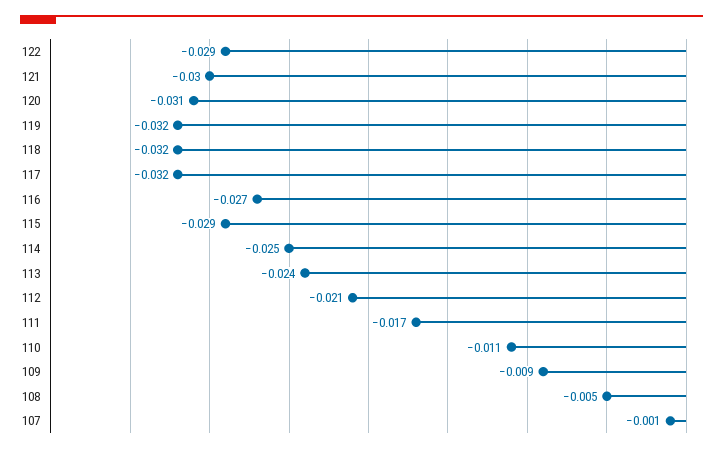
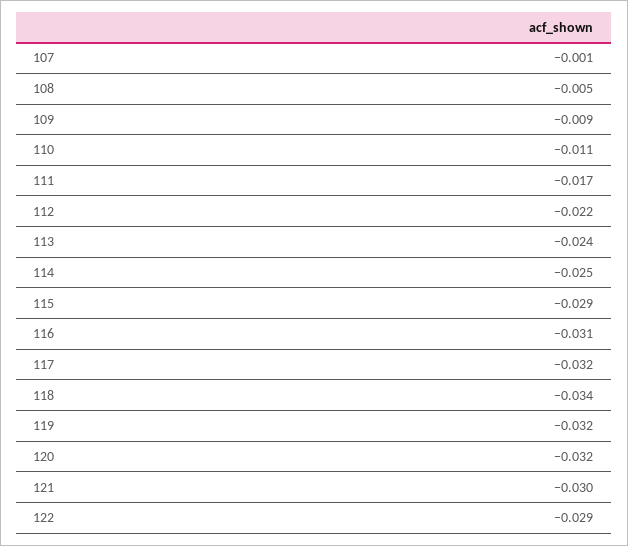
  {
    "122": -0.029,
    "121": -0.03,
-   "120": -0.031,
+   "120": -0.032,
    "119": -0.032,
-   "118": -0.032,
+   "118": -0.034,
    "117": -0.032,
-   "116": -0.027,
+   "116": -0.031,
    "115": -0.029,
    "114": -0.025,
    "113": -0.024,
-   "112": -0.021,
+   "112": -0.022,
    "111": -0.017,
    "110": -0.011,
    "109": -0.009,
    "108": -0.005,
    "107": -0.001
  }

